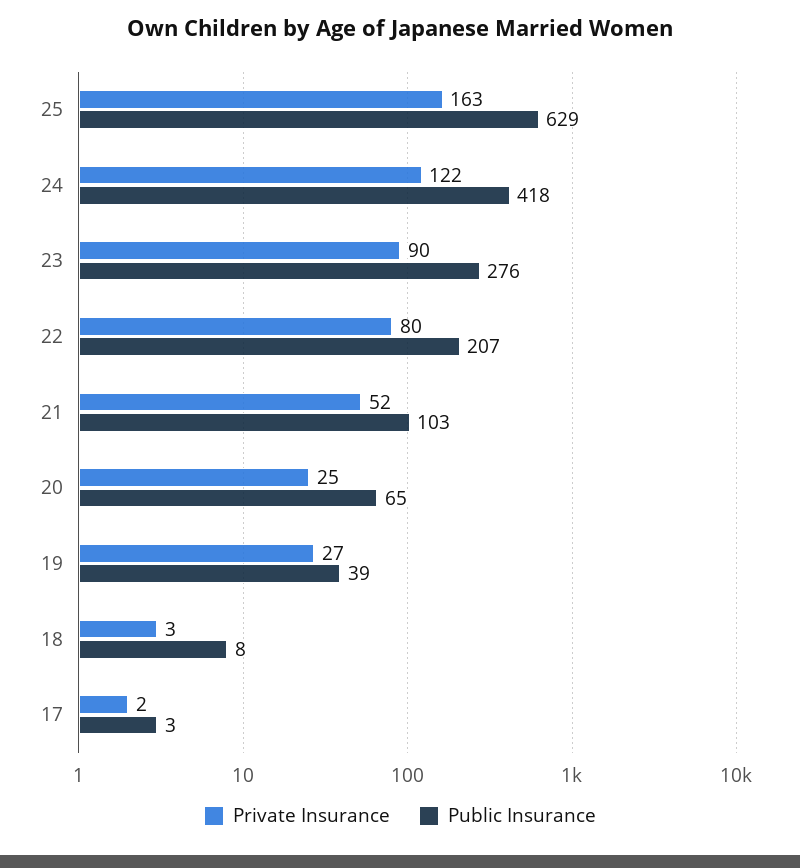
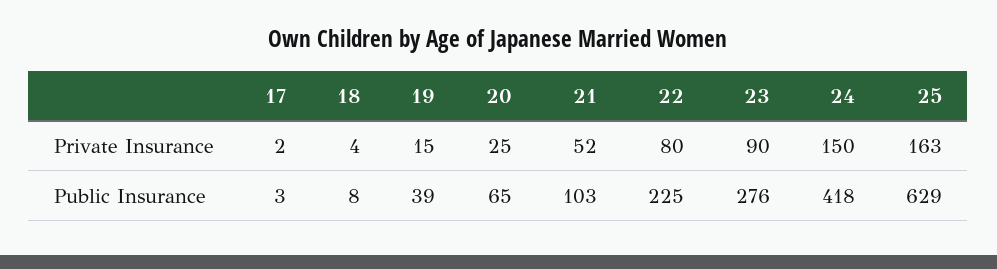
  {
    "Private Insurance": {
      "25": 163,
-     "24": 122,
+     "24": 150,
      "23": 90,
      "22": 80,
      "21": 52,
      "20": 25,
-     "19": 27,
+     "19": 15,
-     "18": 3,
+     "18": 4,
      "17": 2
    },
    "Public Insurance": {
      "25": 629,
      "24": 418,
      "23": 276,
-     "22": 207,
+     "22": 225,
      "21": 103,
      "20": 65,
      "19": 39,
      "18": 8,
      "17": 3
    }
  }

